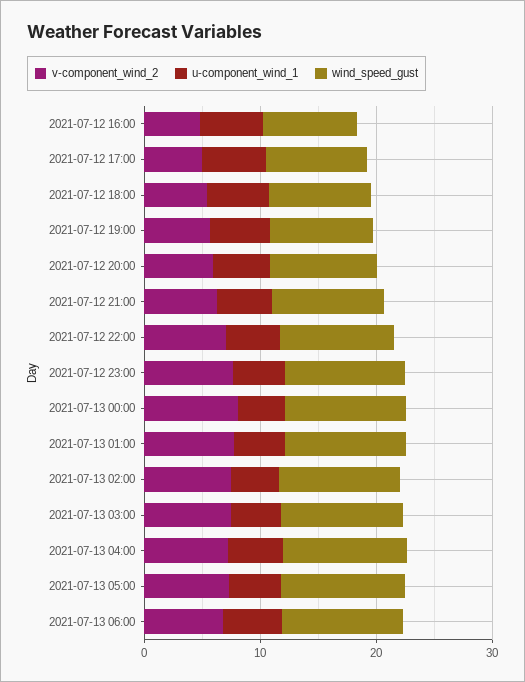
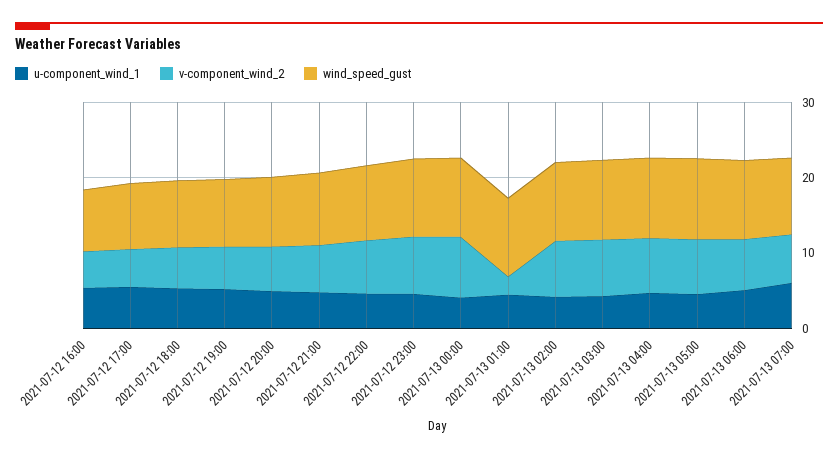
  {
    "v-component_wind_2": {
      "2021-07-12 16:00": 4,
      "2021-07-12 17:00": 6,
      "2021-07-12 18:00": 6,
      "2021-07-12 19:00": 6,
      "2021-07-12 20:00": 6,
      "2021-07-12 21:00": 6,
      "2021-07-12 22:00": 8,
      "2021-07-12 23:00": 8,
      "2021-07-13 00:00": 8,
-     "2021-07-13 01:00": 8,
+     "2021-07-13 01:00": 2,
      "2021-07-13 02:00": 8,
      "2021-07-13 03:00": 8,
      "2021-07-13 04:00": 8,
      "2021-07-13 05:00": 8,
-     "2021-07-13 06:00": 6
+     "2021-07-13 06:00": 6,
+     "2021-07-13 07:00": 6
    },
    "u-component_wind_1": {
      "2021-07-12 16:00": 6,
      "2021-07-12 17:00": 6,
      "2021-07-12 18:00": 6,
      "2021-07-12 19:00": 6,
      "2021-07-12 20:00": 4,
      "2021-07-12 21:00": 4,
      "2021-07-12 22:00": 4,
      "2021-07-12 23:00": 4,
      "2021-07-13 00:00": 4,
      "2021-07-13 01:00": 4,
      "2021-07-13 02:00": 4,
      "2021-07-13 03:00": 4,
      "2021-07-13 04:00": 4,
      "2021-07-13 05:00": 4,
-     "2021-07-13 06:00": 6
+     "2021-07-13 06:00": 6,
+     "2021-07-13 07:00": 6
    },
    "wind_speed_gust": {
      "2021-07-12 16:00": 8,
      "2021-07-12 17:00": 8,
      "2021-07-12 18:00": 8,
      "2021-07-12 19:00": 8,
      "2021-07-12 20:00": 10,
      "2021-07-12 21:00": 10,
      "2021-07-12 22:00": 10,
      "2021-07-12 23:00": 10,
      "2021-07-13 00:00": 10,
      "2021-07-13 01:00": 10,
      "2021-07-13 02:00": 10,
      "2021-07-13 03:00": 10,
      "2021-07-13 04:00": 10,
      "2021-07-13 05:00": 10,
-     "2021-07-13 06:00": 10
+     "2021-07-13 06:00": 10,
+     "2021-07-13 07:00": 10
    }
  }

